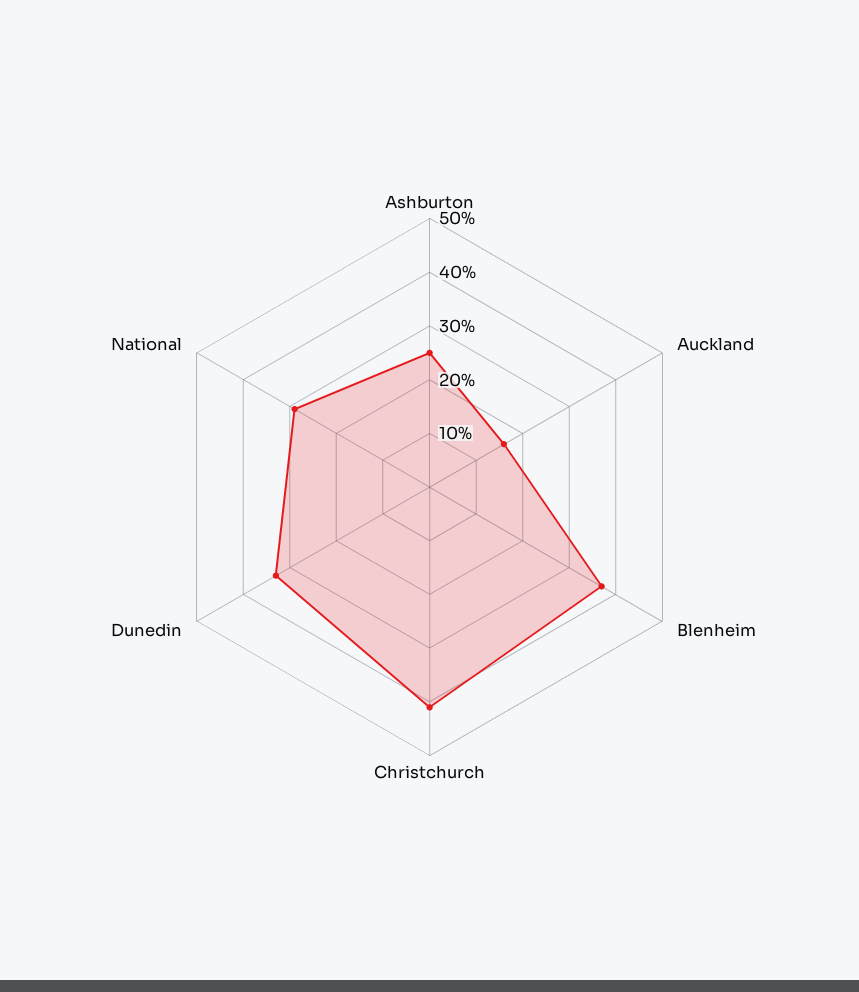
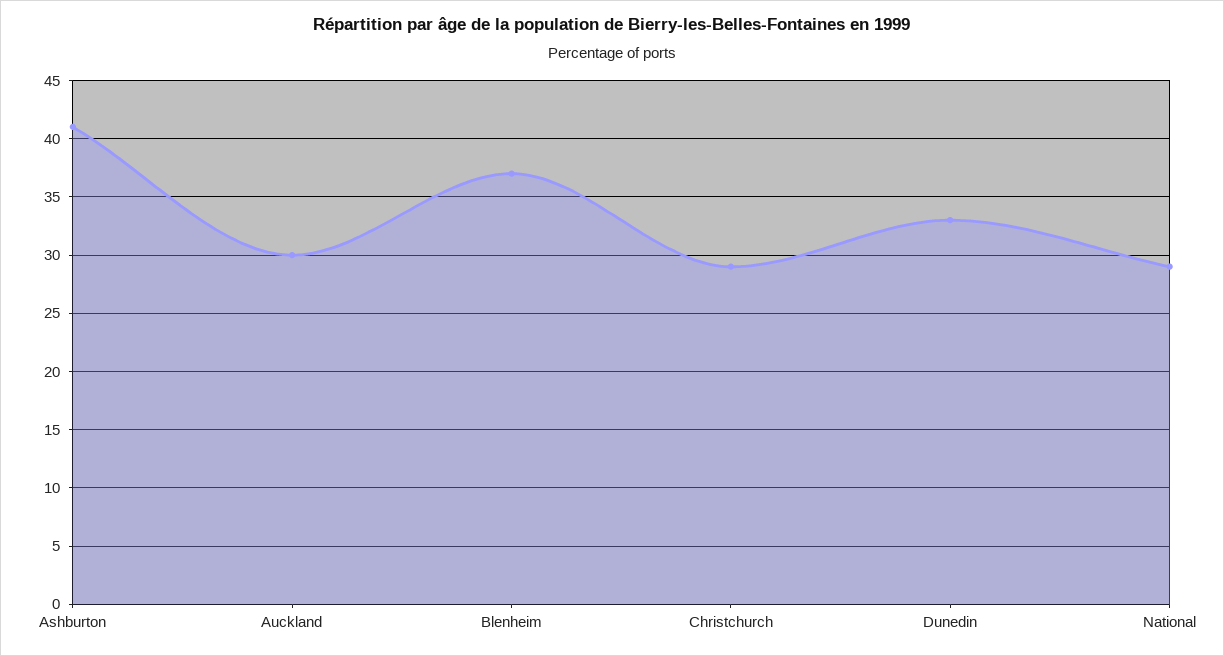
  {
-   "Ashburton": 25,
+   "Ashburton": 41,
-   "Auckland": 15,
+   "Auckland": 30,
    "Blenheim": 37,
-   "Christchurch": 40,
+   "Christchurch": 29,
    "Dunedin": 33,
    "National": 29
  }

